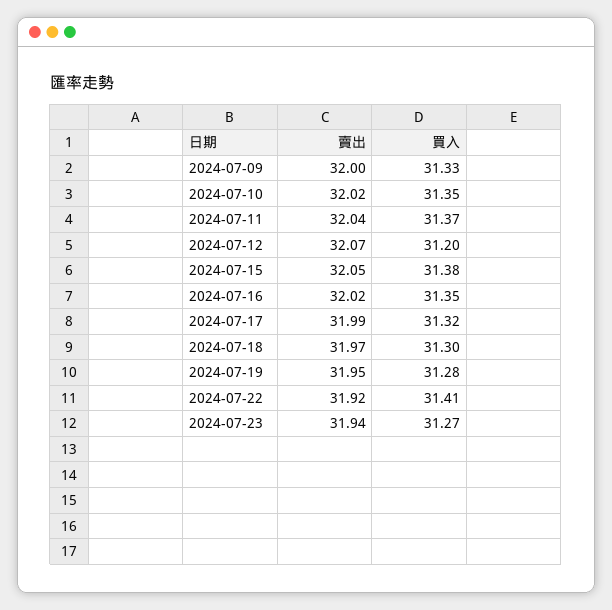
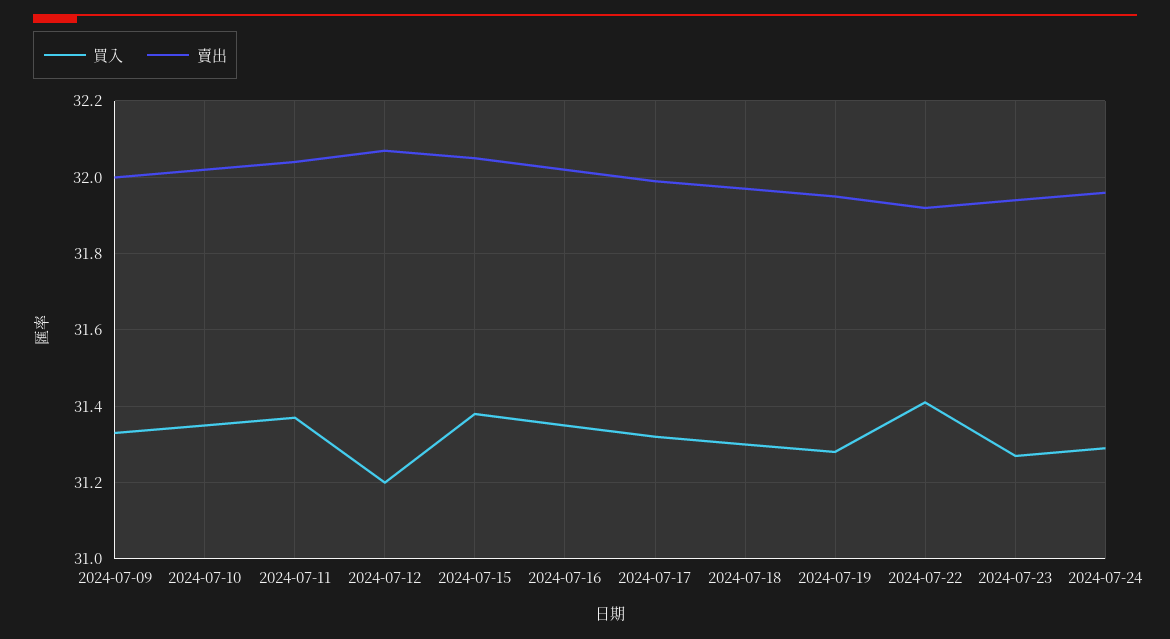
  {
    "賣出": {
      "2024-07-09": 32,
      "2024-07-10": 32.02,
      "2024-07-11": 32.04,
      "2024-07-12": 32.07,
      "2024-07-15": 32.05,
      "2024-07-16": 32.02,
      "2024-07-17": 31.99,
      "2024-07-18": 31.97,
      "2024-07-19": 31.95,
      "2024-07-22": 31.92,
-     "2024-07-23": 31.94
+     "2024-07-23": 31.94,
+     "2024-07-24": 31.95
    },
    "買入": {
      "2024-07-09": 31.33,
      "2024-07-10": 31.35,
      "2024-07-11": 31.37,
      "2024-07-12": 31.2,
      "2024-07-15": 31.38,
      "2024-07-16": 31.35,
      "2024-07-17": 31.32,
      "2024-07-18": 31.3,
      "2024-07-19": 31.28,
      "2024-07-22": 31.41,
-     "2024-07-23": 31.27
+     "2024-07-23": 31.27,
+     "2024-07-24": 31.3
    }
  }

